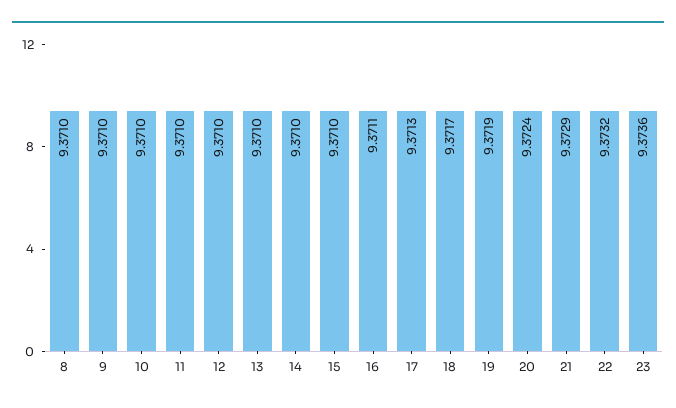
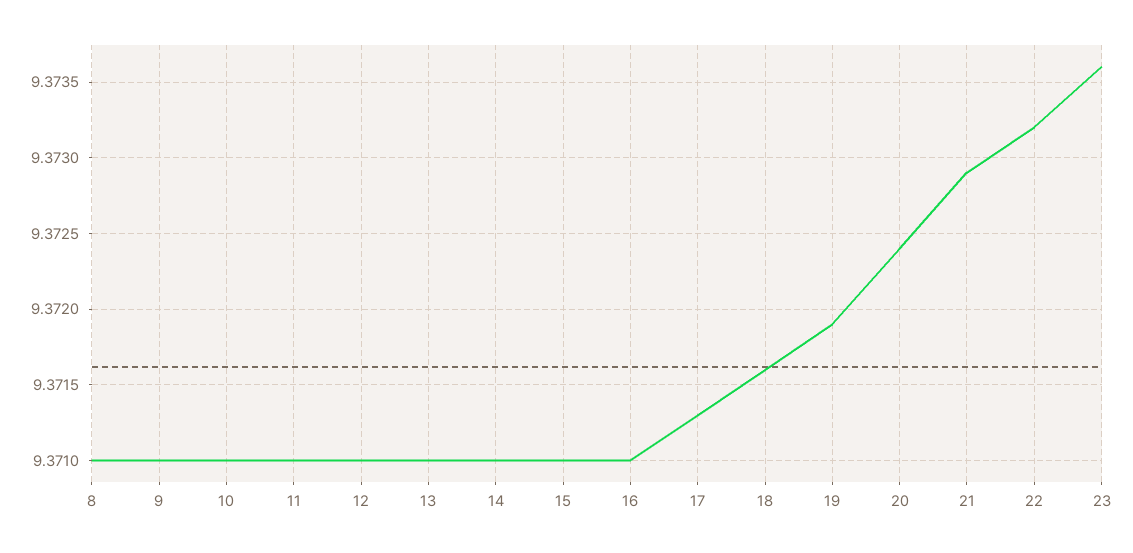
  {
    "8": 9.371,
    "9": 9.371,
    "10": 9.371,
    "11": 9.371,
    "12": 9.371,
    "13": 9.371,
    "14": 9.371,
    "15": 9.371,
-   "16": 9.3711,
+   "16": 9.371,
    "17": 9.3713,
-   "18": 9.3717,
+   "18": 9.3716,
    "19": 9.3719,
    "20": 9.3724,
    "21": 9.3729,
    "22": 9.3732,
    "23": 9.3736
  }

